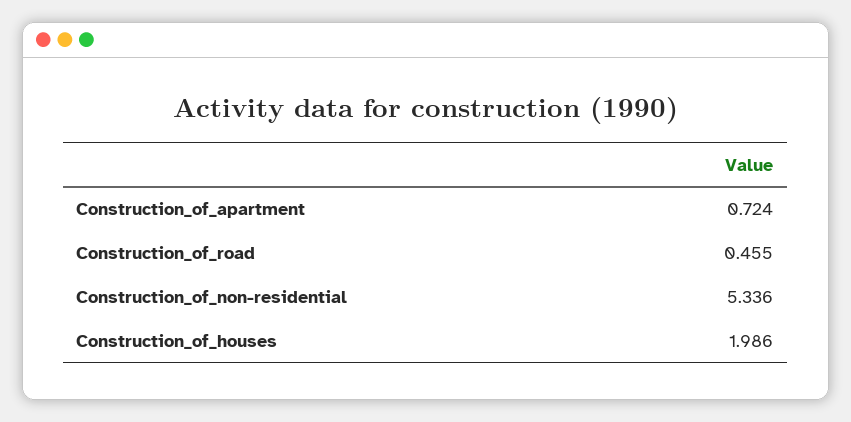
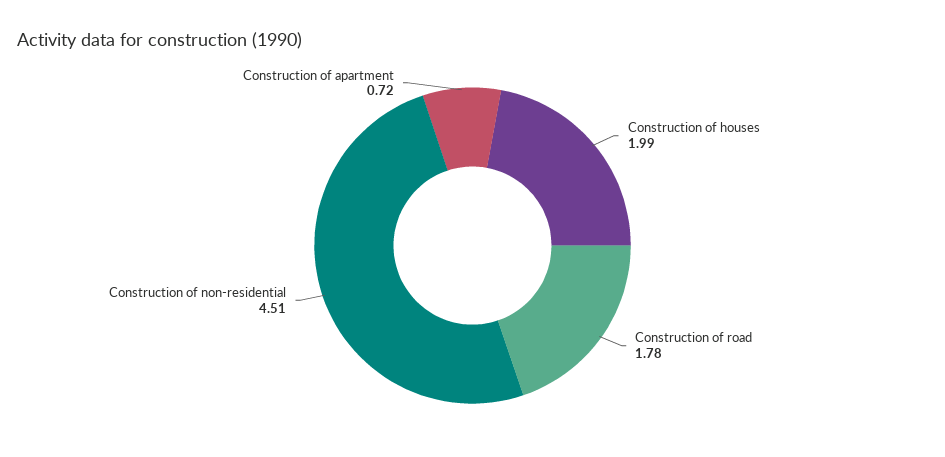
  {
    "Construction_of_apartment": 0.724,
-   "Construction_of_road": 0.455,
+   "Construction_of_road": 1.78,
-   "Construction_of_non-residential": 5.336,
+   "Construction_of_non-residential": 4.51,
    "Construction_of_houses": 1.986
  }

